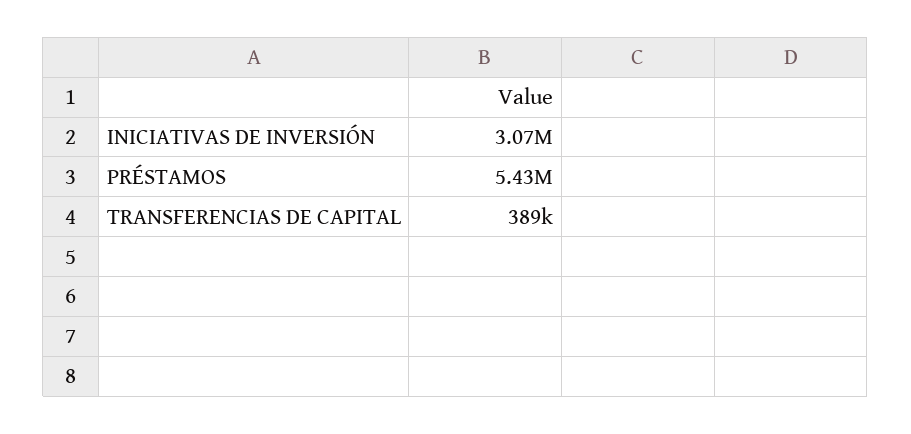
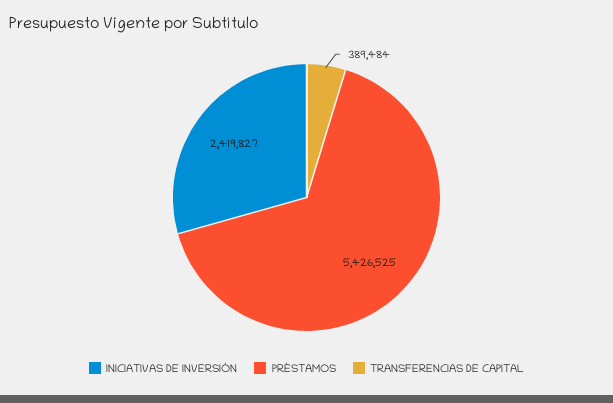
  {
-   "INICIATIVAS DE INVERSIÓN": 3070000,
+   "INICIATIVAS DE INVERSIÓN": 2419827,
    "PRÉSTAMOS": 5426525,
    "TRANSFERENCIAS DE CAPITAL": 389484
  }

